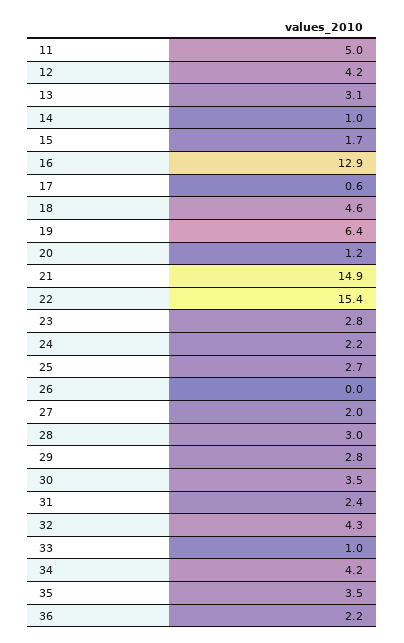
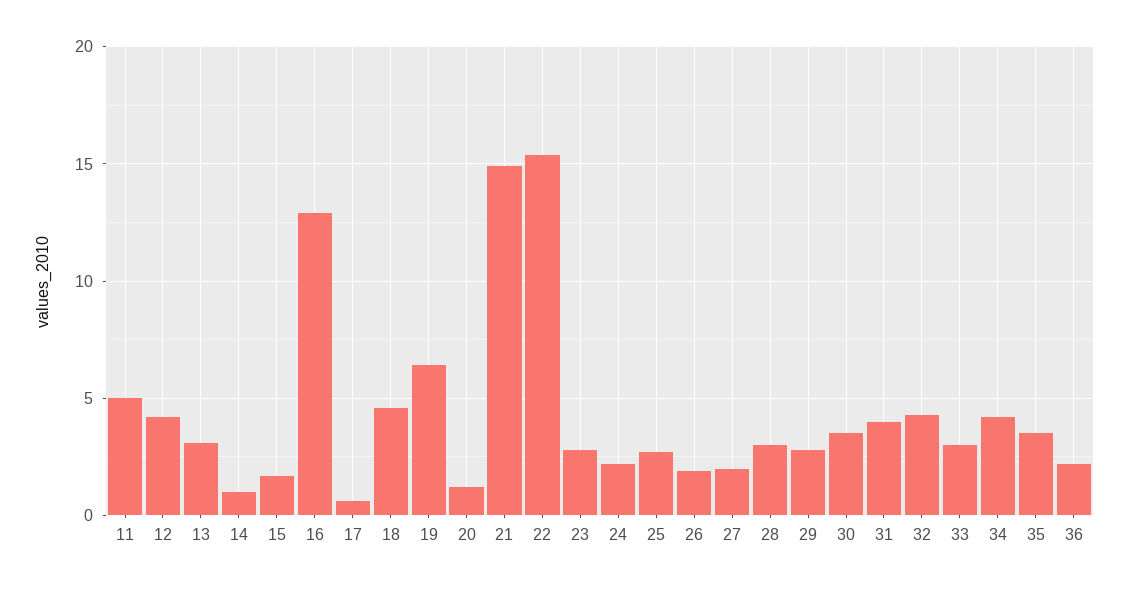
  {
    "11": 5,
    "12": 4.2,
    "13": 3.1,
    "14": 1,
    "15": 1.7,
    "16": 12.9,
    "17": 0.6,
    "18": 4.6,
    "19": 6.4,
    "20": 1.2,
    "21": 14.9,
    "22": 15.4,
    "23": 2.8,
    "24": 2.2,
    "25": 2.7,
-   "26": 0,
+   "26": 2,
    "27": 2,
    "28": 3,
    "29": 2.8,
    "30": 3.5,
-   "31": 2.4,
+   "31": 4,
    "32": 4.3,
-   "33": 1,
+   "33": 3,
    "34": 4.2,
    "35": 3.5,
    "36": 2.2
  }

